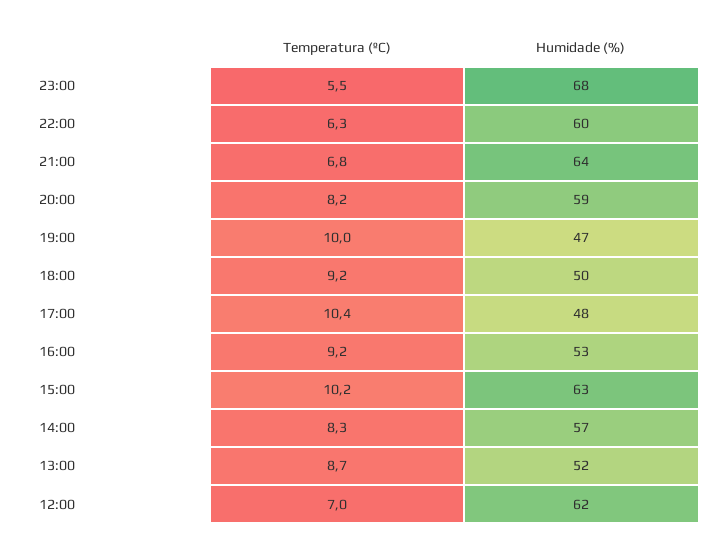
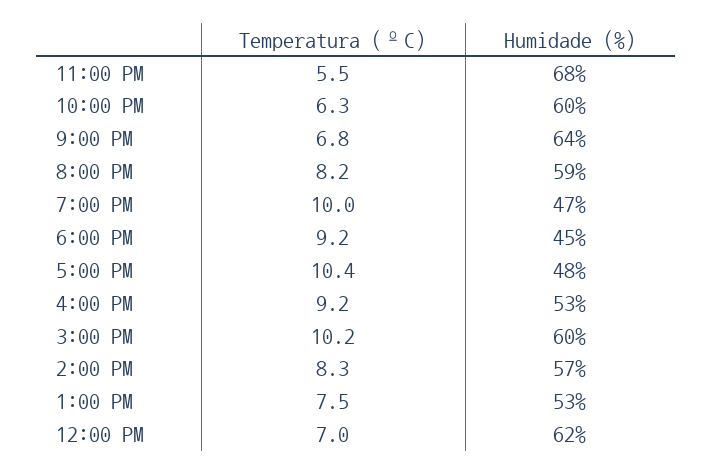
  {
    "Temperatura (ºC)": {
      "23:00": 5.5,
      "22:00": 6.3,
      "21:00": 6.8,
      "20:00": 8.2,
      "19:00": 10,
      "18:00": 9.2,
      "17:00": 10.4,
      "16:00": 9.2,
      "15:00": 10.2,
      "14:00": 8.3,
-     "13:00": 8.7,
+     "13:00": 7.5,
      "12:00": 7
    },
    "Humidade (%)": {
      "23:00": 68,
      "22:00": 60,
      "21:00": 64,
      "20:00": 59,
      "19:00": 47,
-     "18:00": 50,
+     "18:00": 45,
      "17:00": 48,
      "16:00": 53,
-     "15:00": 63,
+     "15:00": 60,
      "14:00": 57,
-     "13:00": 52,
+     "13:00": 53,
      "12:00": 62
    }
  }

